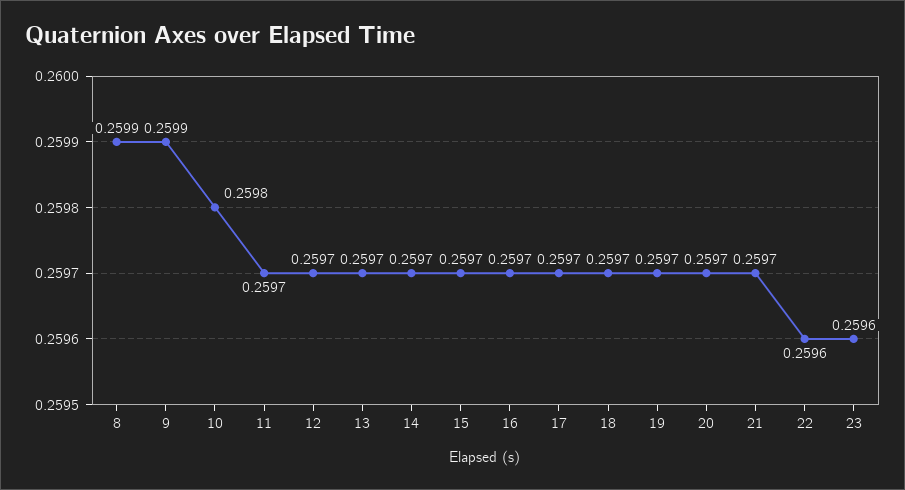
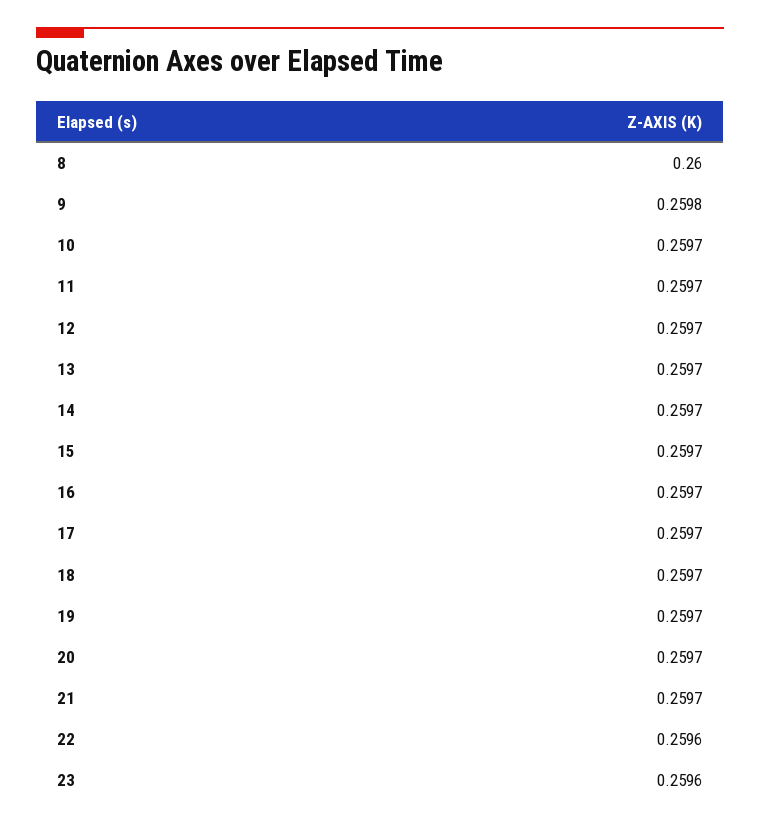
  {
-   "8": 0.2599,
+   "8": 0.26,
-   "9": 0.2599,
+   "9": 0.2598,
-   "10": 0.2598,
+   "10": 0.2597,
    "11": 0.2597,
    "12": 0.2597,
    "13": 0.2597,
    "14": 0.2597,
    "15": 0.2597,
    "16": 0.2597,
    "17": 0.2597,
    "18": 0.2597,
    "19": 0.2597,
    "20": 0.2597,
    "21": 0.2597,
    "22": 0.2596,
    "23": 0.2596
  }

